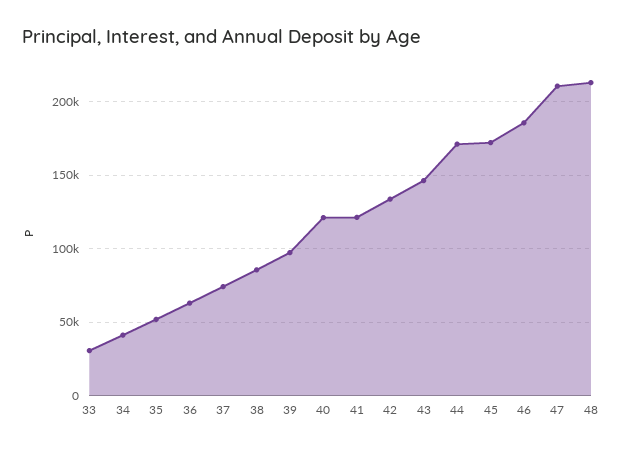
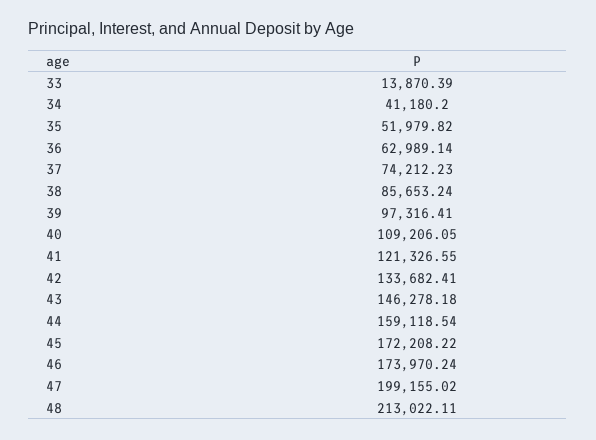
  {
-   "33": 30000,
+   "33": 13870.39,
    "34": 41180.2,
    "35": 51979.82,
    "36": 62989.14,
    "37": 74212.23,
    "38": 85653.24,
    "39": 97316.41,
-   "40": 120000,
+   "40": 109206.05,
    "41": 121326.55,
    "42": 133682.41,
    "43": 146278.18,
-   "44": 170000,
+   "44": 159118.54,
    "45": 172208.22,
-   "46": 185000,
+   "46": 173970.24,
-   "47": 210000,
+   "47": 199155.02,
    "48": 213022.11
  }

